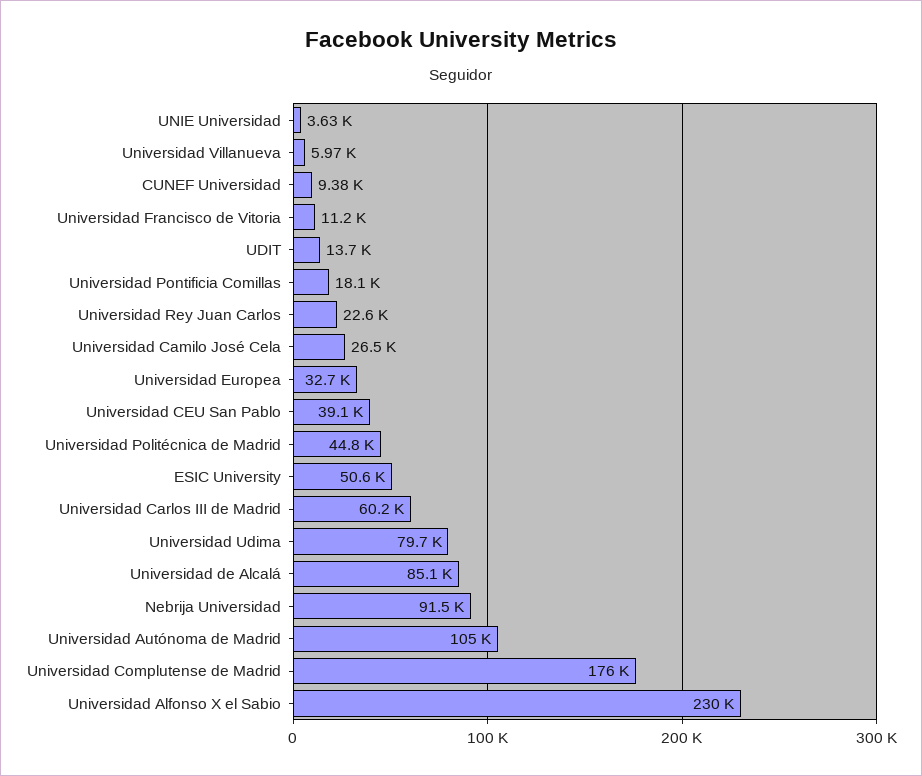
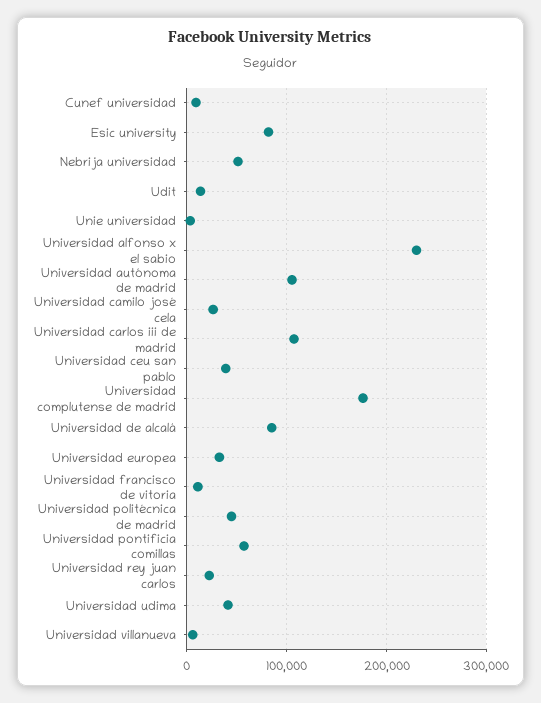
  {
    "UNIE Universidad": 3630,
    "Universidad Villanueva": 5970,
    "CUNEF Universidad": 9380,
    "Universidad Francisco de Vitoria": 11200,
    "UDIT": 13700,
-   "Universidad Pontificia Comillas": 18100,
+   "Universidad Pontificia Comillas": 60000,
    "Universidad Rey Juan Carlos": 22600,
    "Universidad Camilo José Cela": 26500,
    "Universidad Europea": 32700,
    "Universidad CEU San Pablo": 39100,
    "Universidad Politécnica de Madrid": 44800,
-   "ESIC University": 50600,
+   "ESIC University": 80000,
-   "Universidad Carlos III de Madrid": 60200,
+   "Universidad Carlos III de Madrid": 110000,
-   "Universidad Udima": 79700,
+   "Universidad Udima": 40000,
    "Universidad de Alcalá": 85100,
-   "Nebrija Universidad": 91500,
+   "Nebrija Universidad": 50000,
    "Universidad Autónoma de Madrid": 105000,
    "Universidad Complutense de Madrid": 176000,
    "Universidad Alfonso X el Sabio": 230000
  }

